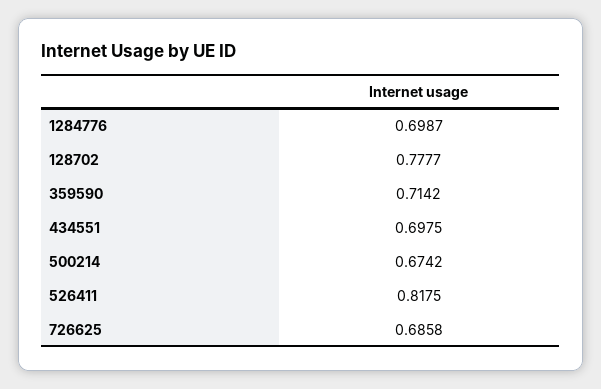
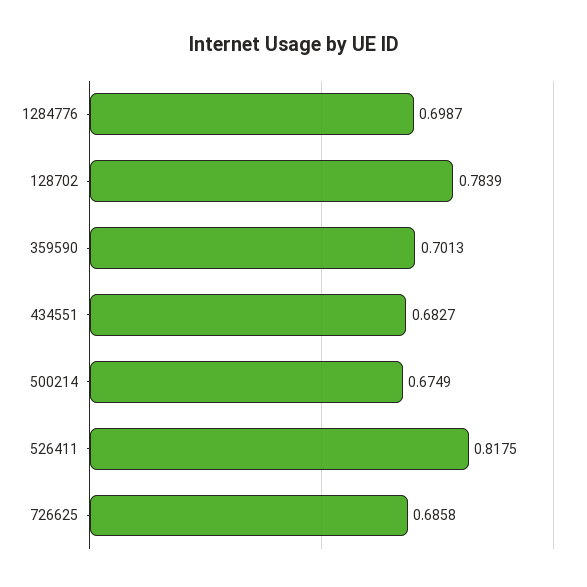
  {
    "1284776": 0.6987,
-   "128702": 0.7777,
+   "128702": 0.7839,
-   "359590": 0.7142,
+   "359590": 0.7013,
-   "434551": 0.6975,
+   "434551": 0.6827,
-   "500214": 0.6742,
+   "500214": 0.6749,
    "526411": 0.8175,
    "726625": 0.6858
  }

